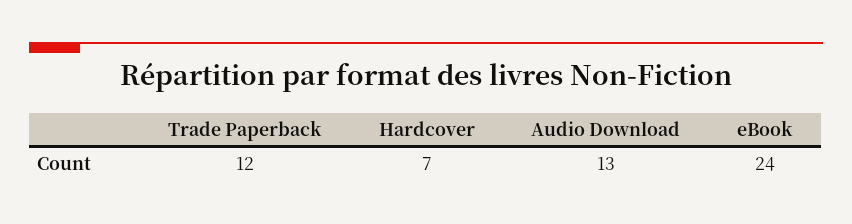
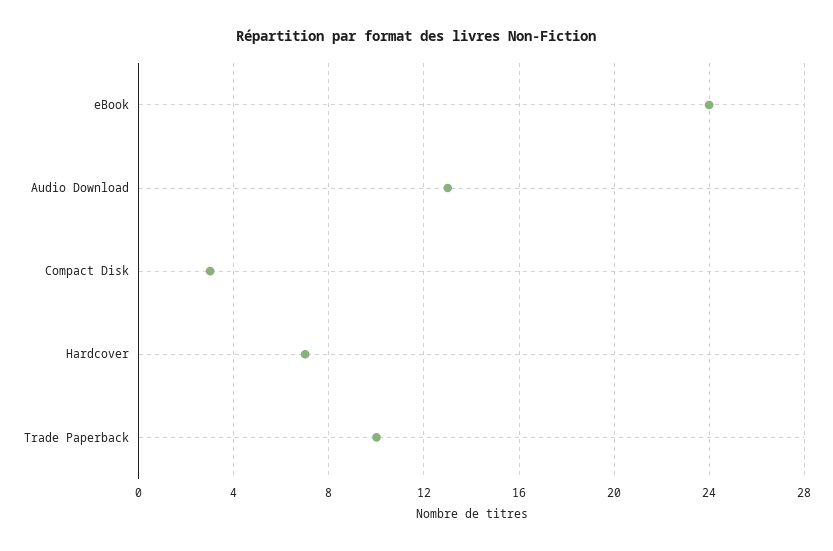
  {
-   "Trade Paperback": 12,
+   "Trade Paperback": 10,
    "Hardcover": 7,
    "Audio Download": 13,
-   "eBook": 24
+   "eBook": 24,
+   "Compact Disk": 3
  }

